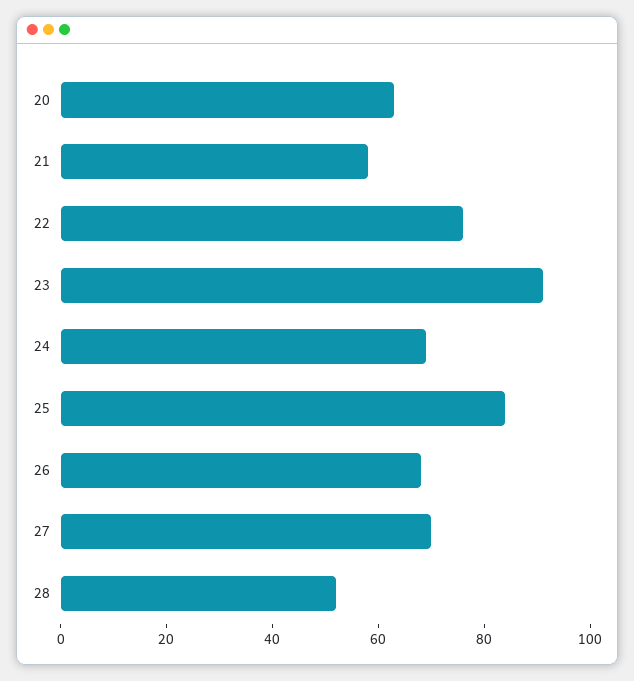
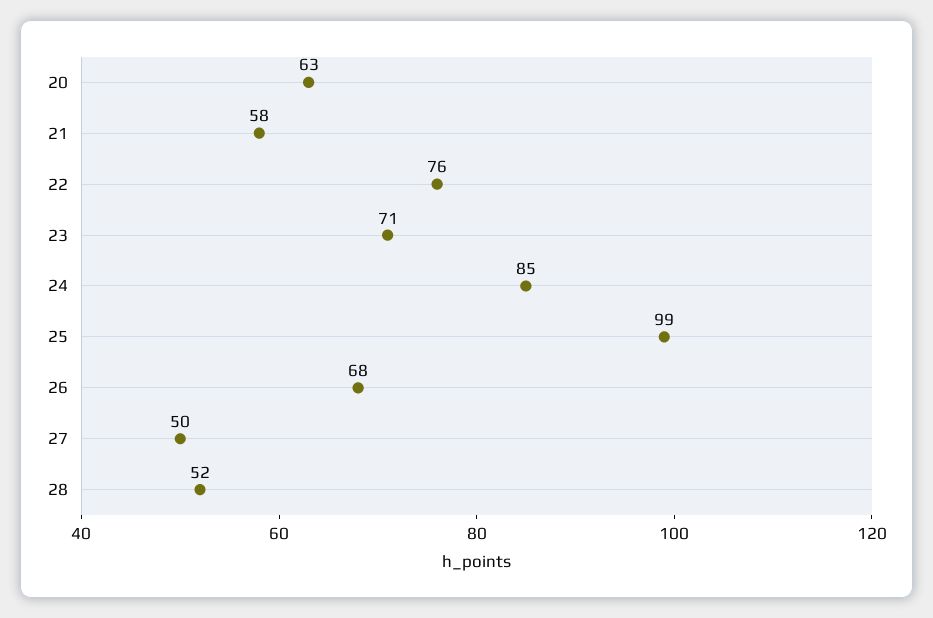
  {
    "20": 63,
    "21": 58,
    "22": 76,
-   "23": 90,
+   "23": 71,
-   "24": 70,
+   "24": 85,
-   "25": 85,
+   "25": 99,
    "26": 68,
-   "27": 70,
+   "27": 50,
    "28": 52
  }

